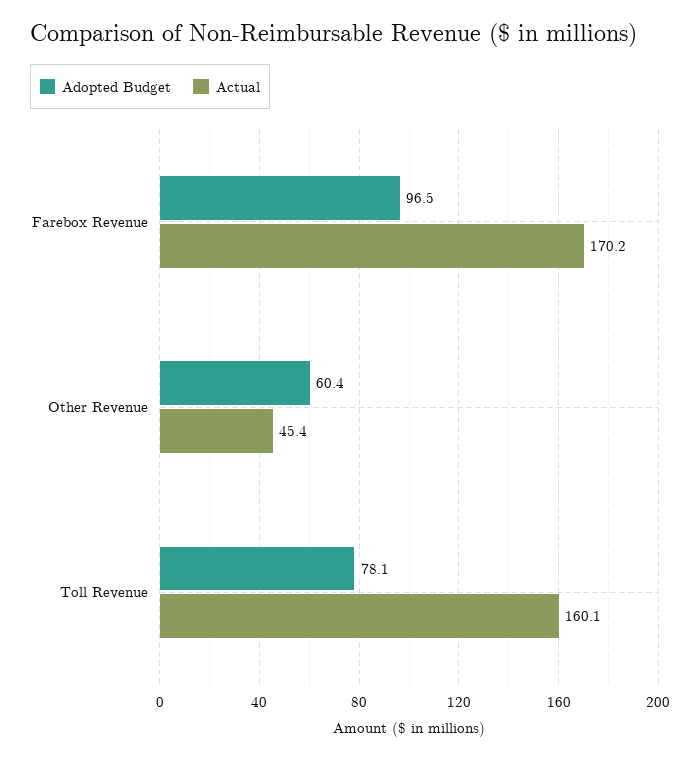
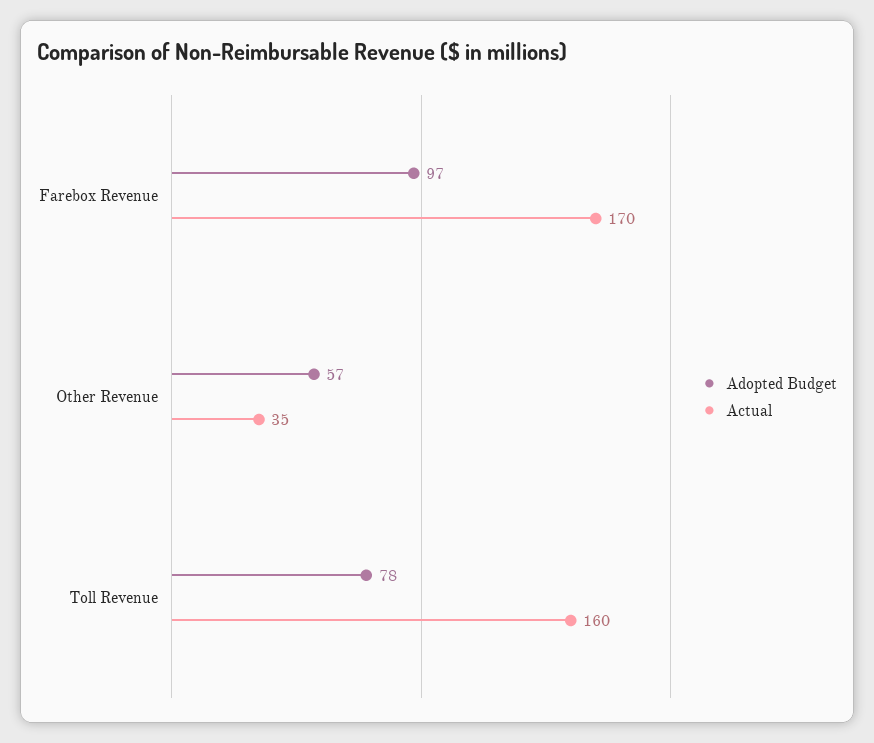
  {
    "Adopted Budget": {
      "Farebox Revenue": 96.5,
-     "Other Revenue": 60.4,
+     "Other Revenue": 57,
      "Toll Revenue": 78.1
    },
    "Actual": {
      "Farebox Revenue": 170.2,
-     "Other Revenue": 45.4,
+     "Other Revenue": 35,
      "Toll Revenue": 160.1
    }
  }

